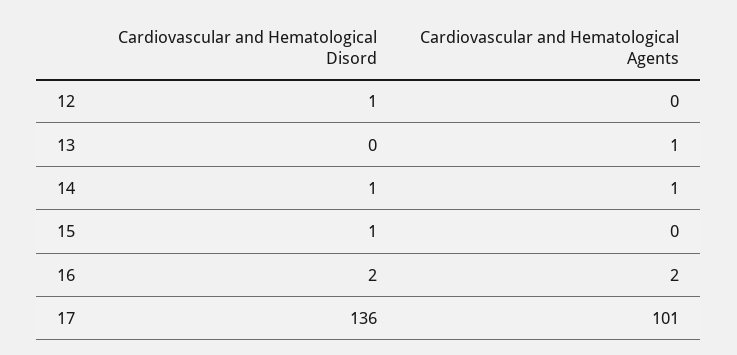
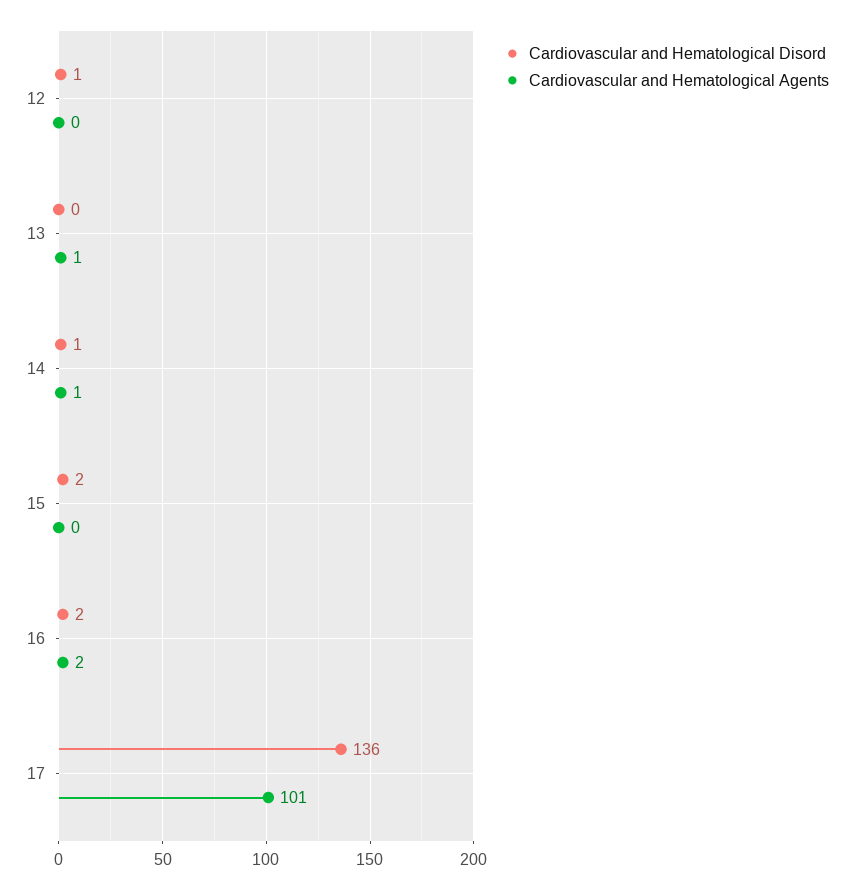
  {
    "Cardiovascular and Hematological Disord": {
      "12": 1,
      "13": 0,
      "14": 1,
-     "15": 1,
+     "15": 2,
      "16": 2,
      "17": 136
    },
    "Cardiovascular and Hematological Agents": {
      "12": 0,
      "13": 1,
      "14": 1,
      "15": 0,
      "16": 2,
      "17": 101
    }
  }

